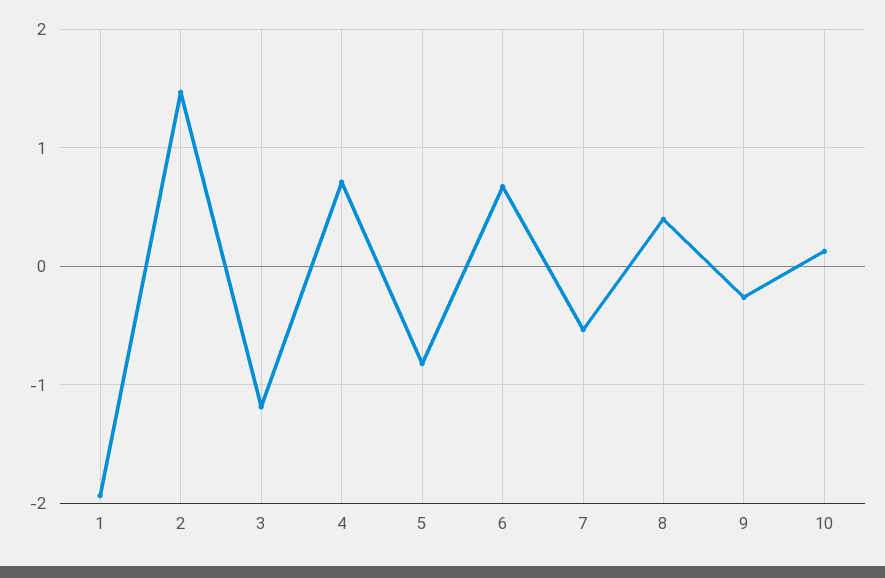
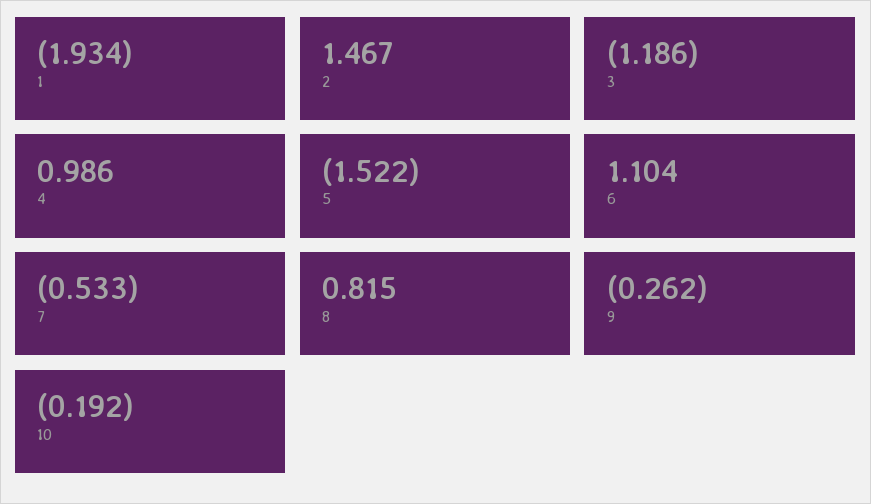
  {
    "1": -1.934,
    "2": 1.467,
    "3": -1.186,
-   "4": 0.7,
+   "4": 0.986,
-   "5": -0.8,
+   "5": -1.522,
-   "6": 0.7,
+   "6": 1.104,
    "7": -0.533,
-   "8": 0.4,
+   "8": 0.815,
    "9": -0.262,
-   "10": 0.1
+   "10": -0.192
  }

